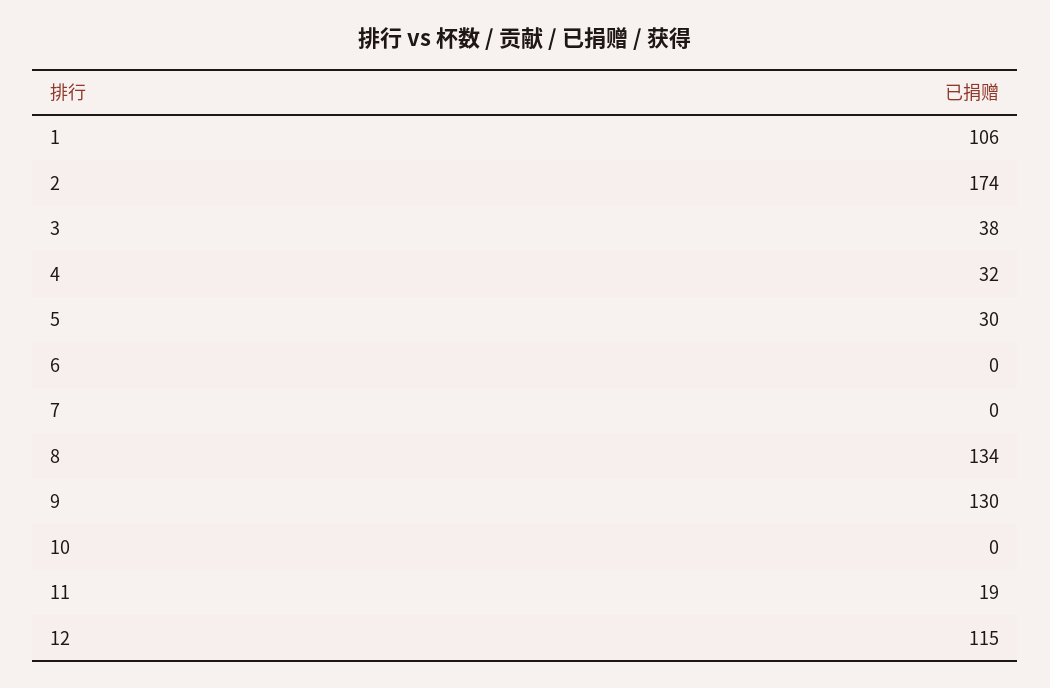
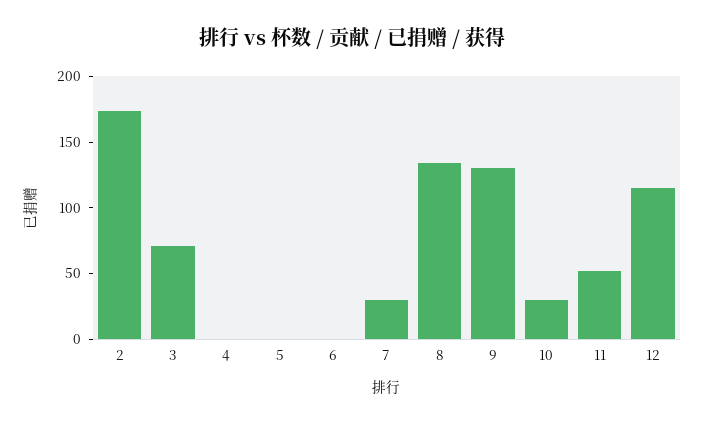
  {
-   "1": 106,
    "2": 174,
-   "3": 38,
+   "3": 70,
-   "4": 32,
+   "4": 0,
-   "5": 30,
+   "5": 0,
    "6": 0,
-   "7": 0,
+   "7": 30,
    "8": 134,
    "9": 130,
-   "10": 0,
+   "10": 30,
-   "11": 19,
+   "11": 50,
    "12": 115
  }

